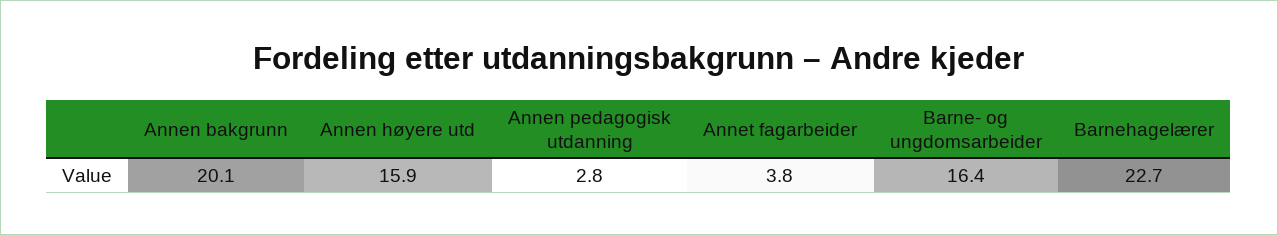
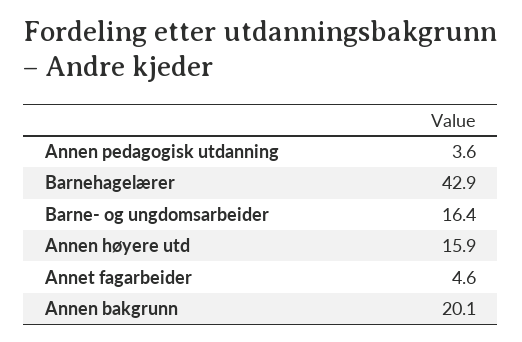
  {
    "Annen bakgrunn": 20.1,
    "Annen høyere utd": 15.9,
-   "Annen pedagogisk utdanning": 2.8,
+   "Annen pedagogisk utdanning": 3.6,
-   "Annet fagarbeider": 3.8,
+   "Annet fagarbeider": 4.6,
    "Barne- og ungdomsarbeider": 16.4,
-   "Barnehagelærer": 22.7
+   "Barnehagelærer": 42.9
  }

